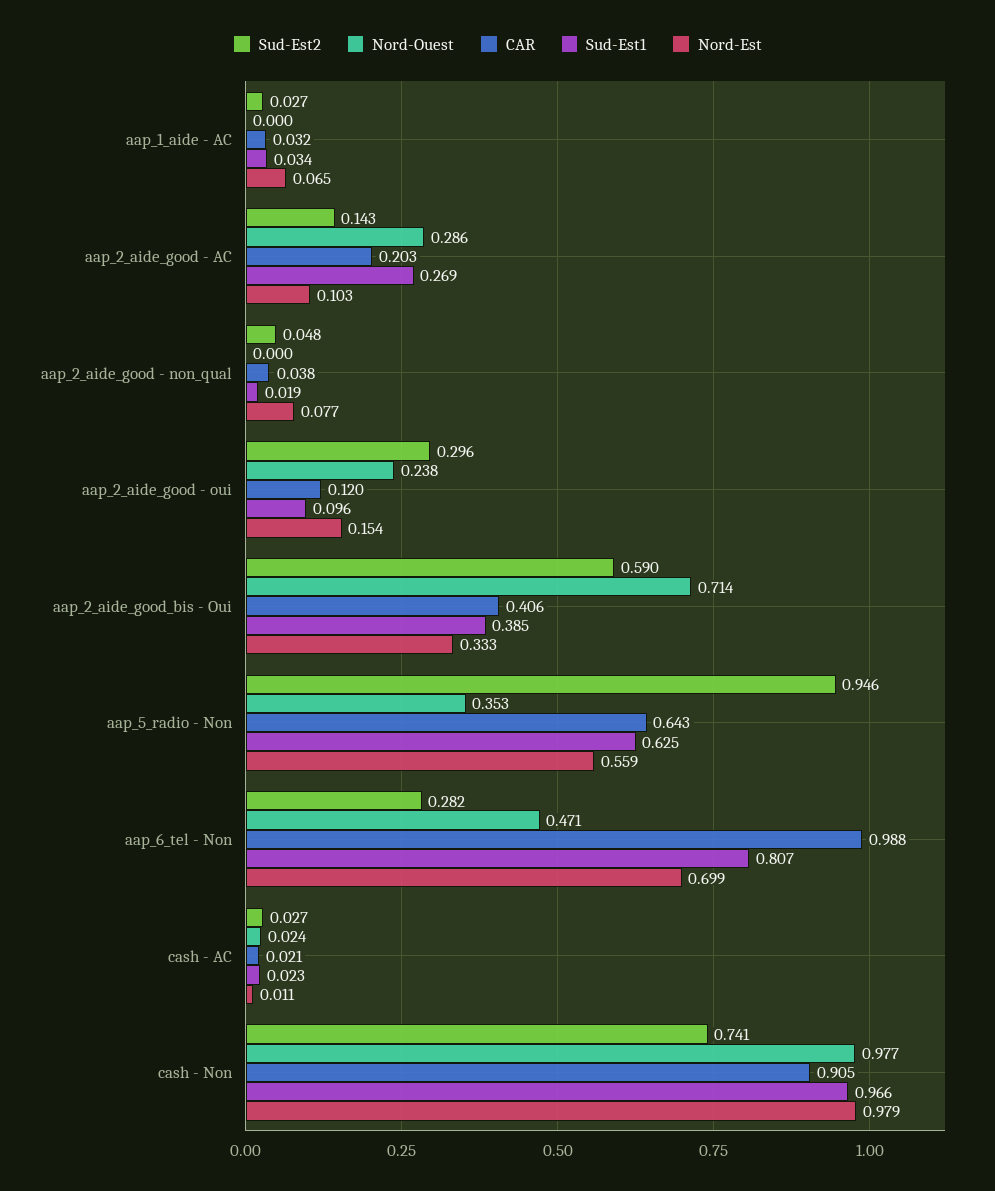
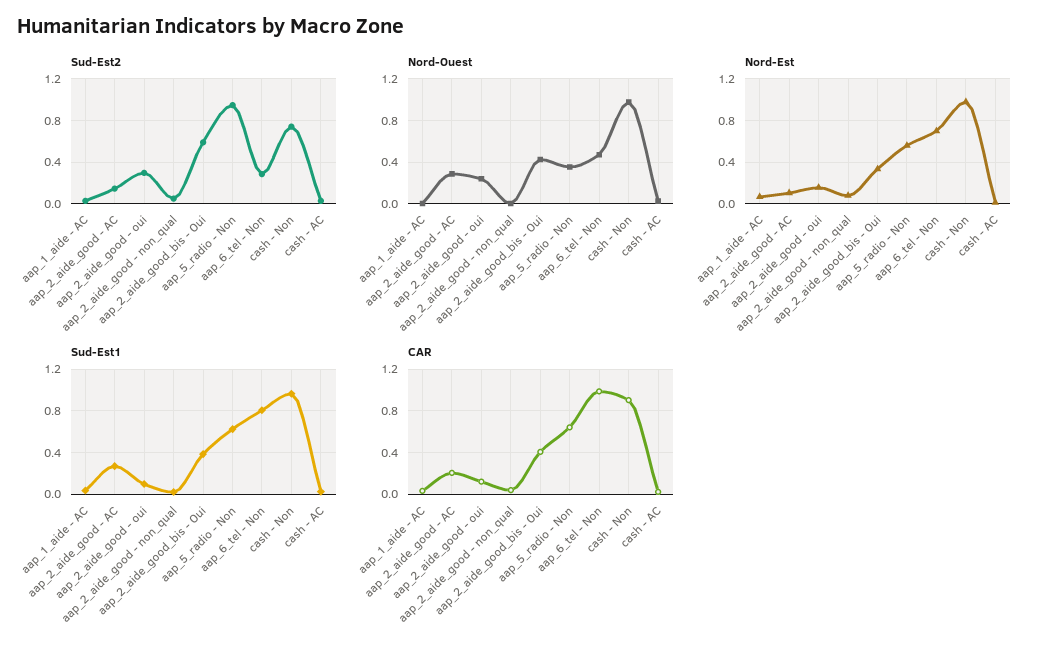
  {
    "Sud-Est2": {
      "aap_1_aide - AC": 0.027,
      "aap_2_aide_good - AC": 0.143,
      "aap_2_aide_good - non_qual": 0.048,
      "aap_2_aide_good - oui": 0.296,
      "aap_2_aide_good_bis - Oui": 0.59,
      "aap_5_radio - Non": 0.946,
      "aap_6_tel - Non": 0.282,
      "cash - AC": 0.027,
      "cash - Non": 0.741
    },
    "Nord-Ouest": {
      "aap_1_aide - AC": 0,
      "aap_2_aide_good - AC": 0.286,
      "aap_2_aide_good - non_qual": 0,
      "aap_2_aide_good - oui": 0.238,
-     "aap_2_aide_good_bis - Oui": 0.714,
+     "aap_2_aide_good_bis - Oui": 0.4,
      "aap_5_radio - Non": 0.353,
      "aap_6_tel - Non": 0.471,
      "cash - AC": 0.024,
      "cash - Non": 0.977
    },
    "CAR": {
      "aap_1_aide - AC": 0.032,
      "aap_2_aide_good - AC": 0.203,
      "aap_2_aide_good - non_qual": 0.038,
      "aap_2_aide_good - oui": 0.12,
      "aap_2_aide_good_bis - Oui": 0.406,
      "aap_5_radio - Non": 0.643,
      "aap_6_tel - Non": 0.988,
      "cash - AC": 0.021,
      "cash - Non": 0.905
    },
    "Sud-Est1": {
      "aap_1_aide - AC": 0.034,
      "aap_2_aide_good - AC": 0.269,
      "aap_2_aide_good - non_qual": 0.019,
      "aap_2_aide_good - oui": 0.096,
      "aap_2_aide_good_bis - Oui": 0.385,
      "aap_5_radio - Non": 0.625,
      "aap_6_tel - Non": 0.807,
      "cash - AC": 0.023,
      "cash - Non": 0.966
    },
    "Nord-Est": {
      "aap_1_aide - AC": 0.065,
      "aap_2_aide_good - AC": 0.103,
      "aap_2_aide_good - non_qual": 0.077,
      "aap_2_aide_good - oui": 0.154,
      "aap_2_aide_good_bis - Oui": 0.333,
      "aap_5_radio - Non": 0.559,
      "aap_6_tel - Non": 0.699,
      "cash - AC": 0.011,
      "cash - Non": 0.979
    }
  }

